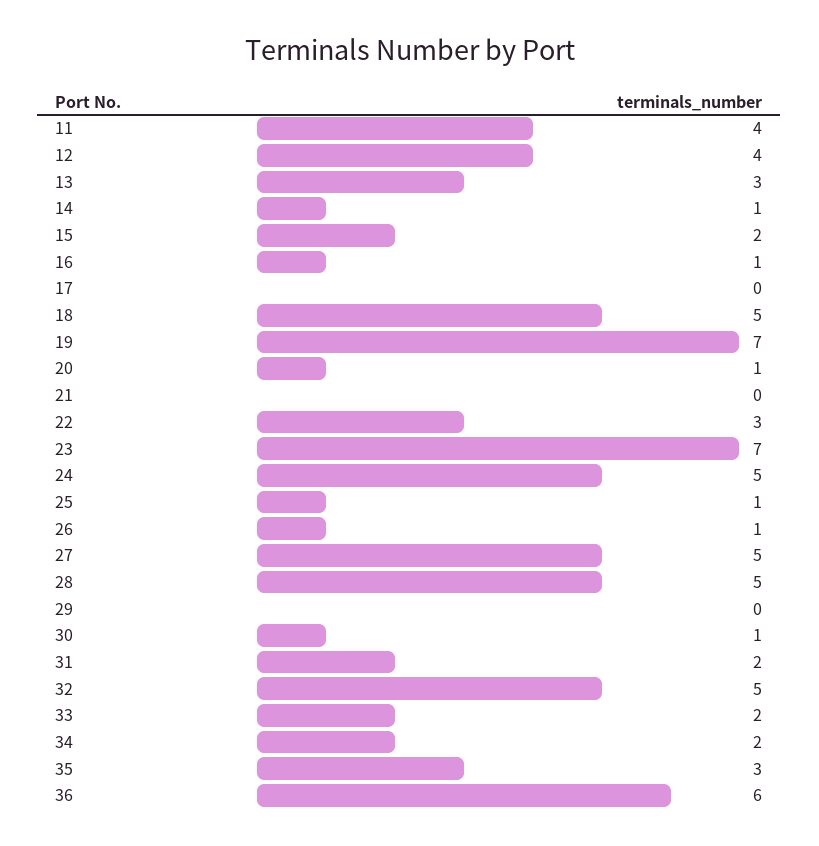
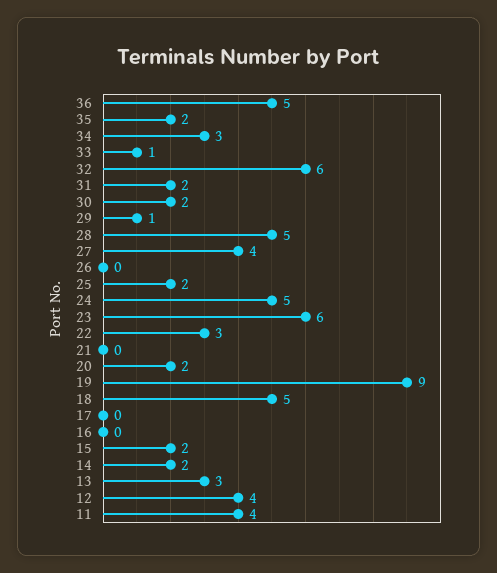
  {
    "11": 4,
    "12": 4,
    "13": 3,
-   "14": 1,
+   "14": 2,
    "15": 2,
-   "16": 1,
+   "16": 0,
    "17": 0,
    "18": 5,
-   "19": 7,
+   "19": 9,
-   "20": 1,
+   "20": 2,
    "21": 0,
    "22": 3,
-   "23": 7,
+   "23": 6,
    "24": 5,
-   "25": 1,
+   "25": 2,
-   "26": 1,
+   "26": 0,
-   "27": 5,
+   "27": 4,
    "28": 5,
-   "29": 0,
+   "29": 1,
-   "30": 1,
+   "30": 2,
    "31": 2,
-   "32": 5,
+   "32": 6,
-   "33": 2,
+   "33": 1,
-   "34": 2,
+   "34": 3,
-   "35": 3,
+   "35": 2,
-   "36": 6
+   "36": 5
  }

